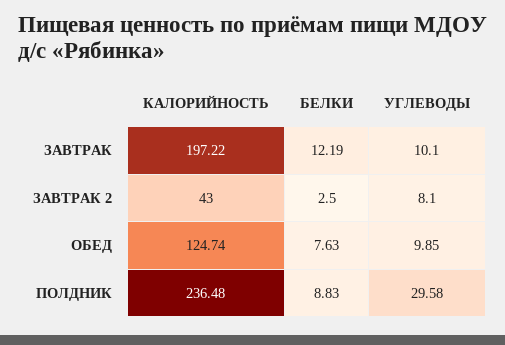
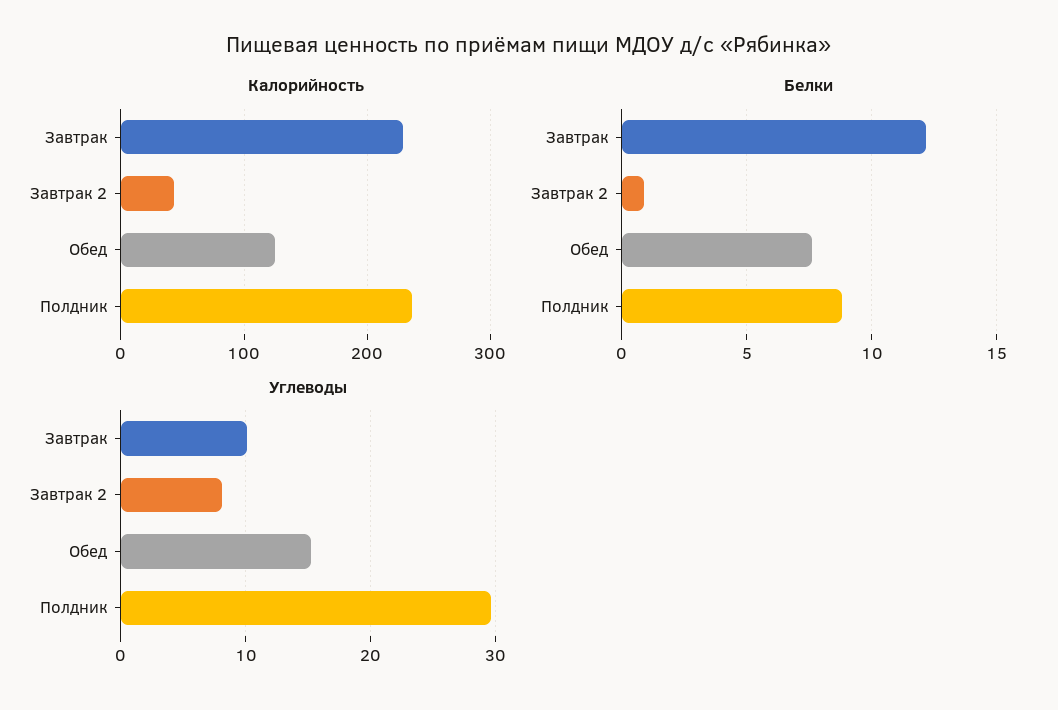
  {
    "КАЛОРИЙНОСТЬ": {
-     "ЗАВТРАК": 197.22,
+     "ЗАВТРАК": 230,
      "ЗАВТРАК 2": 43,
      "ОБЕД": 124.74,
      "ПОЛДНИК": 236.48
    },
    "БЕЛКИ": {
      "ЗАВТРАК": 12.19,
-     "ЗАВТРАК 2": 2.5,
+     "ЗАВТРАК 2": 1,
      "ОБЕД": 7.63,
      "ПОЛДНИК": 8.83
    },
    "УГЛЕВОДЫ": {
      "ЗАВТРАК": 10.1,
      "ЗАВТРАК 2": 8.1,
-     "ОБЕД": 9.85,
+     "ОБЕД": 15,
      "ПОЛДНИК": 29.58
    }
  }

